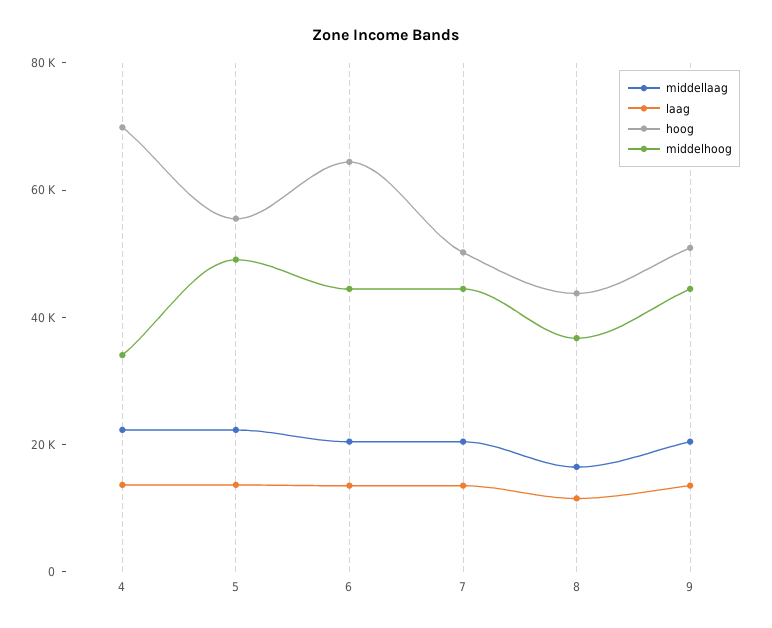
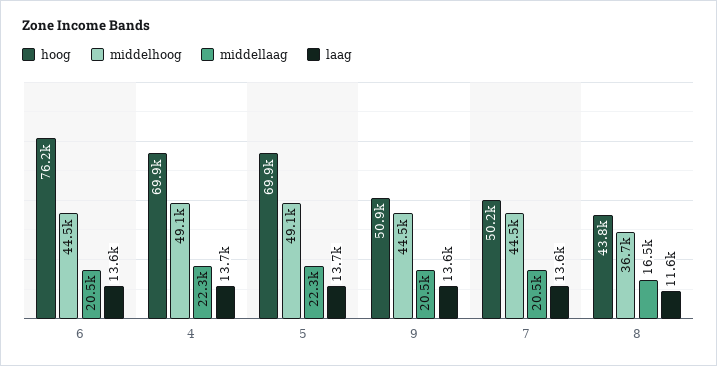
  {
    "middellaag": {
      "4": 22300,
      "5": 22300,
      "6": 20500,
      "7": 20500,
      "8": 16500,
      "9": 20500
    },
    "laag": {
      "4": 13700,
      "5": 13700,
      "6": 13600,
      "7": 13600,
      "8": 11600,
      "9": 13600
    },
    "hoog": {
      "4": 69900,
-     "5": 55000,
+     "5": 69900,
-     "6": 65000,
+     "6": 76200,
      "7": 50200,
      "8": 43800,
      "9": 50900
    },
    "middelhoog": {
-     "4": 35000,
+     "4": 49100,
      "5": 49100,
      "6": 44500,
      "7": 44500,
      "8": 36700,
      "9": 44500
    }
  }

